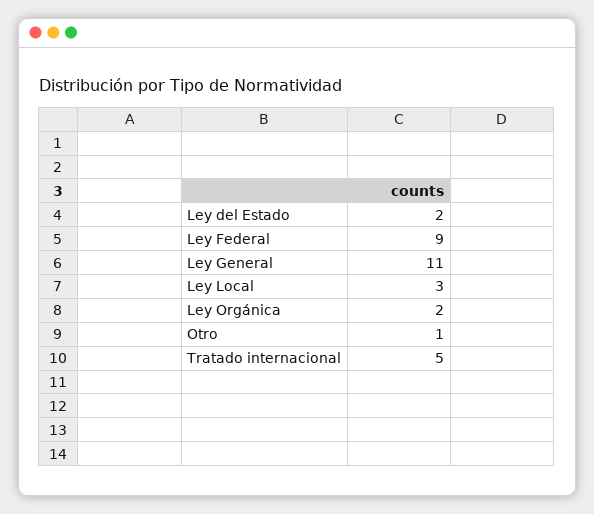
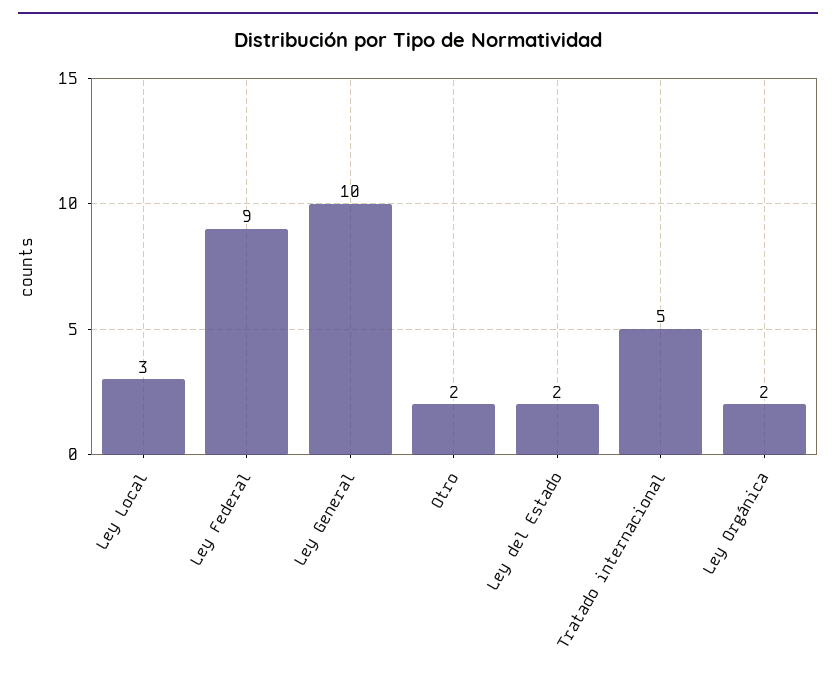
  {
    "Ley del Estado": 2,
    "Ley Federal": 9,
-   "Ley General": 11,
+   "Ley General": 10,
    "Ley Local": 3,
    "Ley Orgánica": 2,
-   "Otro": 1,
+   "Otro": 2,
    "Tratado internacional": 5
  }

